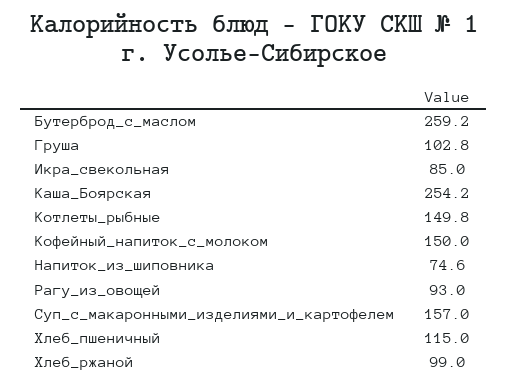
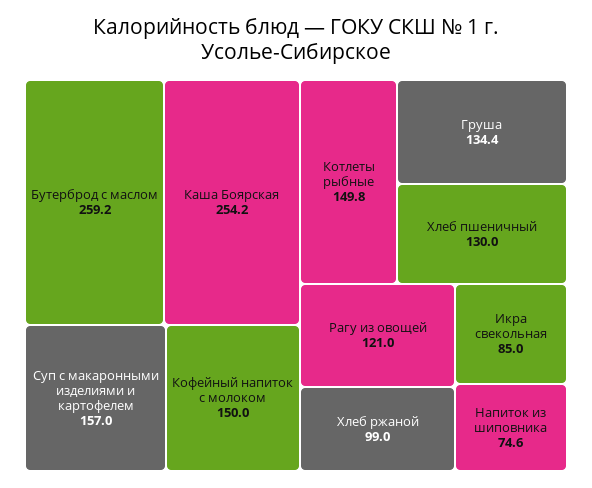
  {
    "Бутерброд_с_маслом": 259.2,
-   "Груша": 102.8,
+   "Груша": 134.4,
    "Икра_свекольная": 85,
    "Каша_Боярская": 254.2,
    "Котлеты_рыбные": 149.8,
    "Кофейный_напиток_с_молоком": 150,
    "Напиток_из_шиповника": 74.6,
-   "Рагу_из_овощей": 93,
+   "Рагу_из_овощей": 121,
    "Суп_с_макаронными_изделиями_и_картофелем": 157,
-   "Хлеб_пшеничный": 115,
+   "Хлеб_пшеничный": 130,
    "Хлеб_ржаной": 99
  }

